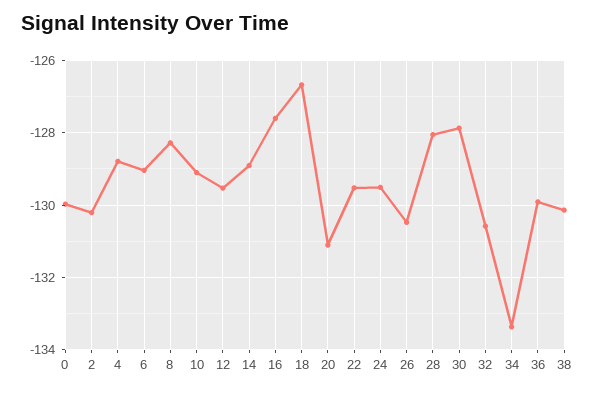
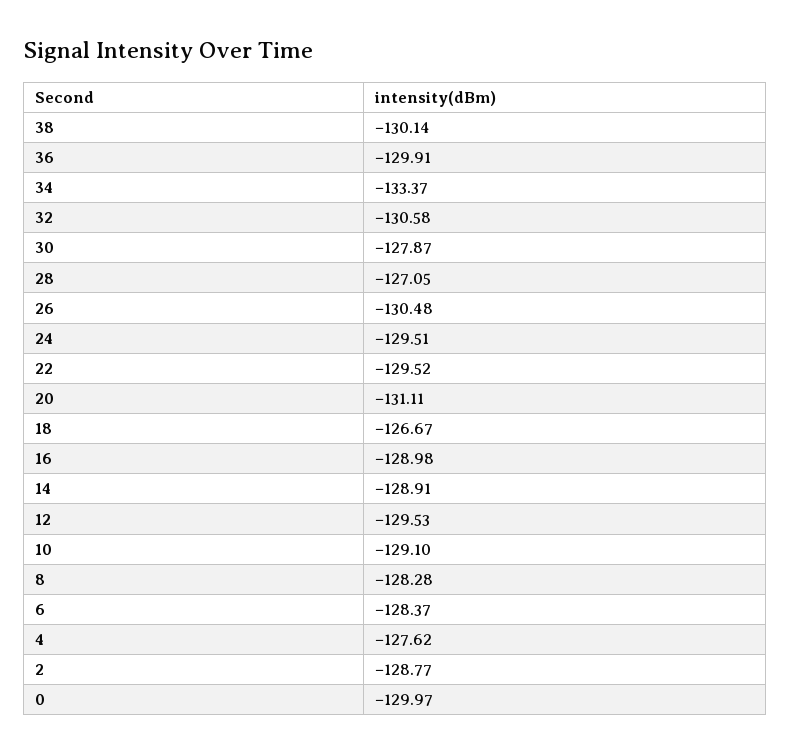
  {
    "0": -129.97,
-   "2": -130.2,
+   "2": -128.77,
-   "4": -128.8,
+   "4": -127.62,
-   "6": -129,
+   "6": -128.37,
    "8": -128.28,
    "10": -129.1,
    "12": -129.53,
    "14": -128.91,
-   "16": -127.6,
+   "16": -128.98,
    "18": -126.67,
    "20": -131.11,
    "22": -129.52,
    "24": -129.51,
    "26": -130.48,
-   "28": -128,
+   "28": -127.05,
    "30": -127.87,
    "32": -130.58,
    "34": -133.37,
    "36": -129.91,
    "38": -130.14
  }

